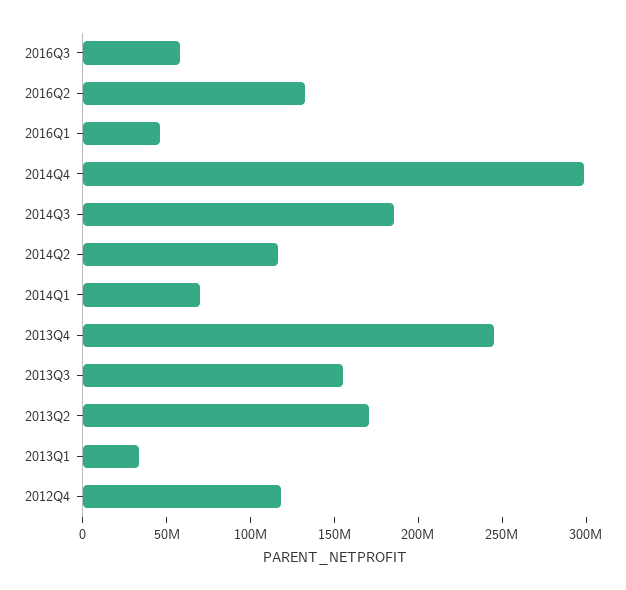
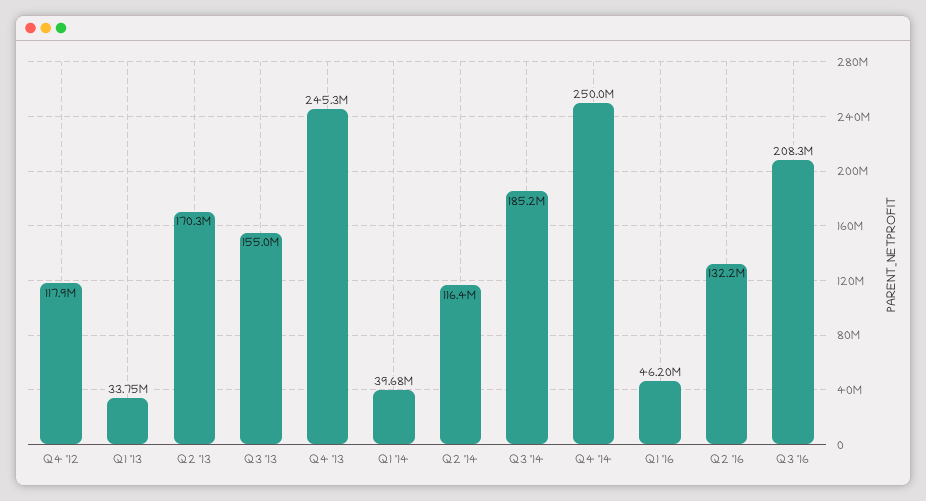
  {
-   "2016Q3": 60000000,
+   "2016Q3": 208300000,
    "2016Q2": 132200000,
    "2016Q1": 46200000,
-   "2014Q4": 300000000,
+   "2014Q4": 250000000,
    "2014Q3": 185200000,
    "2014Q2": 116400000,
-   "2014Q1": 70000000,
+   "2014Q1": 39680000,
    "2013Q4": 245300000,
    "2013Q3": 155000000,
    "2013Q2": 170300000,
    "2013Q1": 33750000,
    "2012Q4": 117900000
  }

